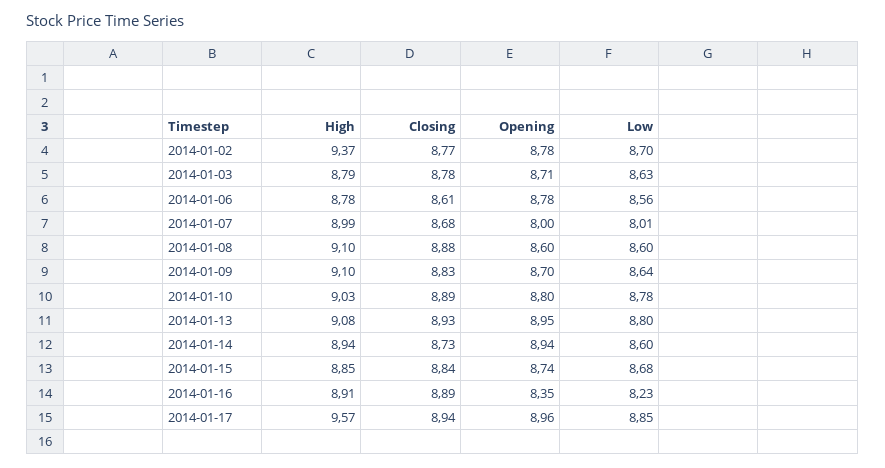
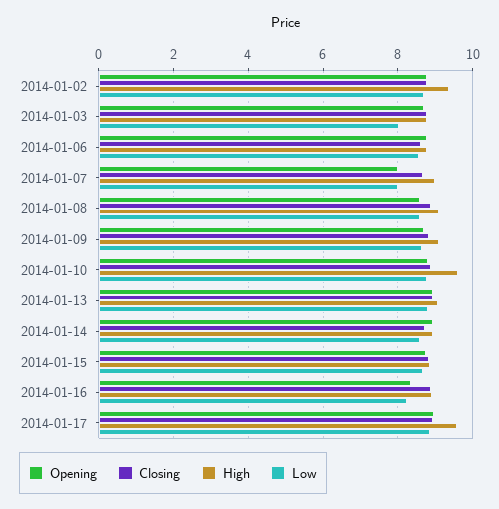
  {
    "High": {
      "2014-01-02": 9.37,
      "2014-01-03": 8.79,
      "2014-01-06": 8.78,
      "2014-01-07": 8.99,
      "2014-01-08": 9.1,
      "2014-01-09": 9.1,
-     "2014-01-10": 9.03,
+     "2014-01-10": 9.6,
      "2014-01-13": 9.08,
      "2014-01-14": 8.94,
      "2014-01-15": 8.85,
      "2014-01-16": 8.91,
      "2014-01-17": 9.57
    },
    "Closing": {
      "2014-01-02": 8.77,
      "2014-01-03": 8.78,
      "2014-01-06": 8.61,
      "2014-01-07": 8.68,
      "2014-01-08": 8.88,
      "2014-01-09": 8.83,
      "2014-01-10": 8.89,
      "2014-01-13": 8.93,
      "2014-01-14": 8.73,
      "2014-01-15": 8.84,
      "2014-01-16": 8.89,
      "2014-01-17": 8.94
    },
    "Opening": {
      "2014-01-02": 8.78,
      "2014-01-03": 8.71,
      "2014-01-06": 8.78,
      "2014-01-07": 8,
      "2014-01-08": 8.6,
      "2014-01-09": 8.7,
      "2014-01-10": 8.8,
      "2014-01-13": 8.95,
      "2014-01-14": 8.94,
      "2014-01-15": 8.74,
      "2014-01-16": 8.35,
      "2014-01-17": 8.96
    },
    "Low": {
      "2014-01-02": 8.7,
-     "2014-01-03": 8.63,
+     "2014-01-03": 8,
      "2014-01-06": 8.56,
      "2014-01-07": 8.01,
      "2014-01-08": 8.6,
      "2014-01-09": 8.64,
      "2014-01-10": 8.78,
      "2014-01-13": 8.8,
      "2014-01-14": 8.6,
      "2014-01-15": 8.68,
      "2014-01-16": 8.23,
      "2014-01-17": 8.85
    }
  }

